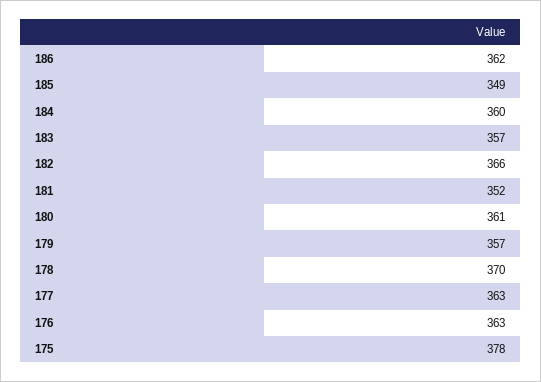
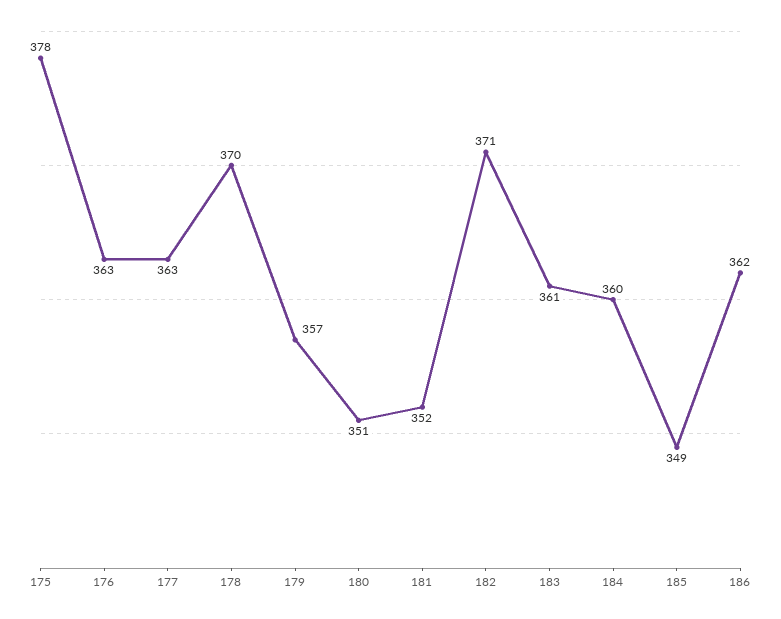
  {
    "186": 362,
    "185": 349,
    "184": 360,
-   "183": 357,
+   "183": 361,
-   "182": 366,
+   "182": 371,
    "181": 352,
-   "180": 361,
+   "180": 351,
    "179": 357,
    "178": 370,
    "177": 363,
    "176": 363,
    "175": 378
  }

